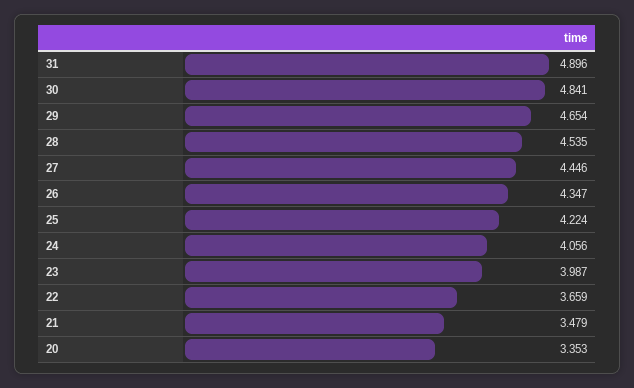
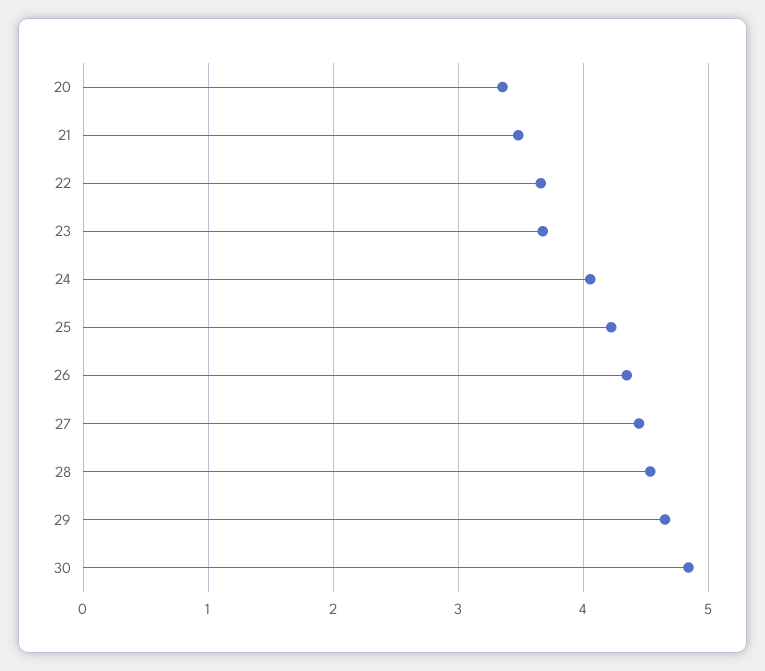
  {
-   "31": 4.896,
    "30": 4.841,
    "29": 4.654,
    "28": 4.535,
    "27": 4.446,
    "26": 4.347,
    "25": 4.224,
    "24": 4.056,
-   "23": 3.987,
+   "23": 3.7,
    "22": 3.659,
    "21": 3.479,
    "20": 3.353
  }

